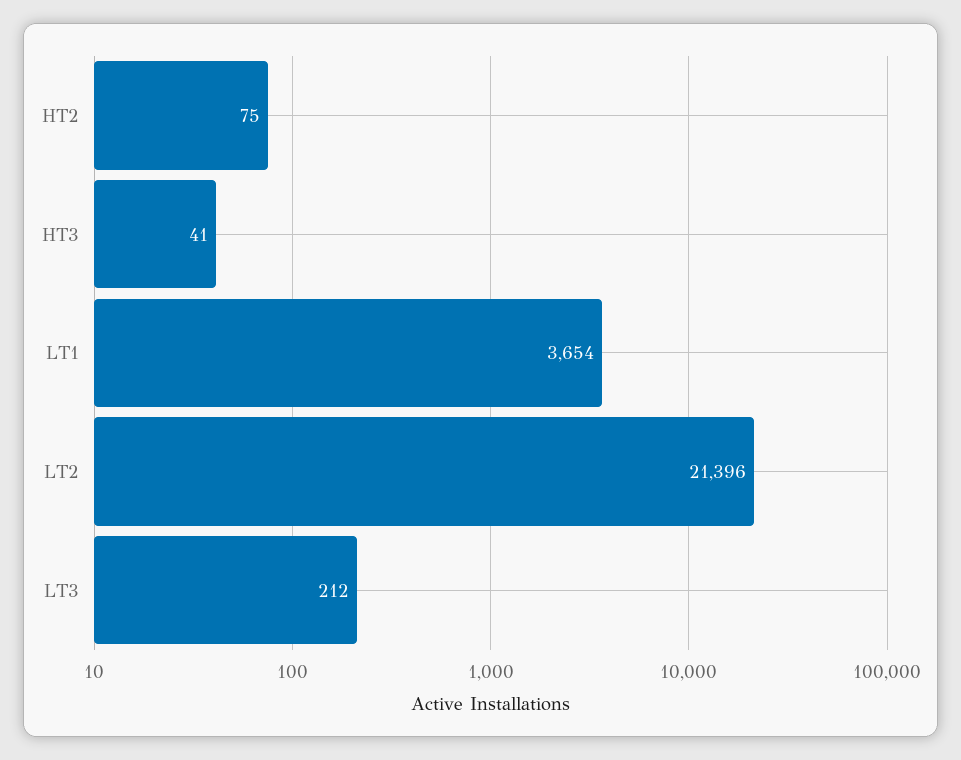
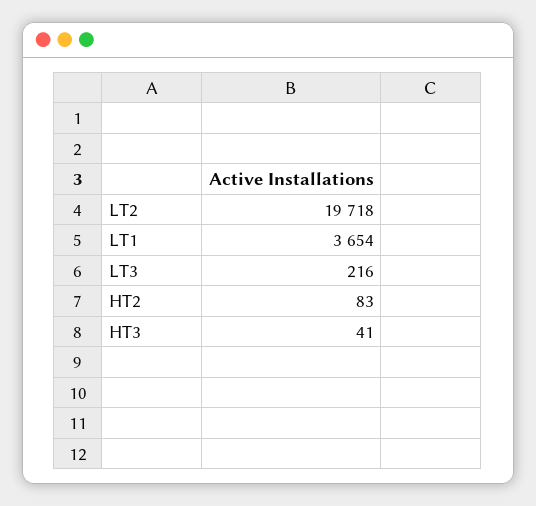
  {
-   "HT2": 75,
+   "HT2": 83,
    "HT3": 41,
    "LT1": 3654,
-   "LT2": 21396,
+   "LT2": 19718,
-   "LT3": 212
+   "LT3": 216
  }

